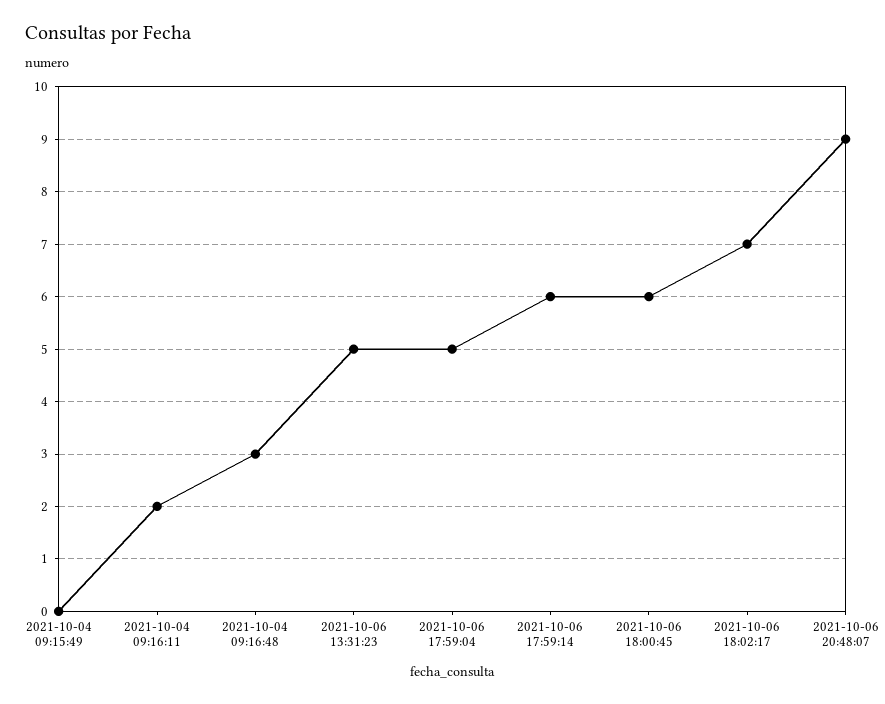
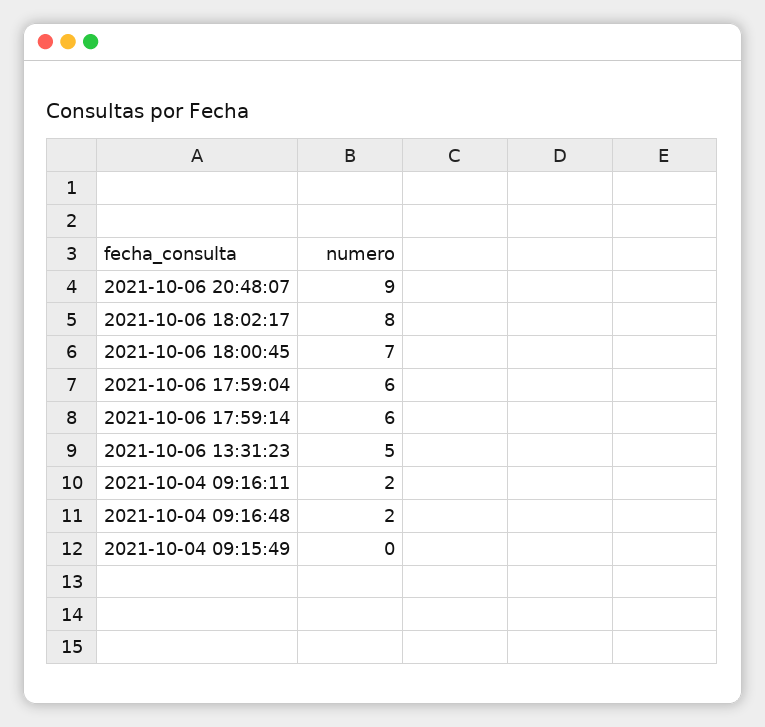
  {
    "2021-10-04 09:15:49": 0,
    "2021-10-04 09:16:11": 2,
-   "2021-10-04 09:16:48": 3,
+   "2021-10-04 09:16:48": 2,
    "2021-10-06 13:31:23": 5,
-   "2021-10-06 17:59:04": 5,
+   "2021-10-06 17:59:04": 6,
    "2021-10-06 17:59:14": 6,
-   "2021-10-06 18:00:45": 6,
+   "2021-10-06 18:00:45": 7,
-   "2021-10-06 18:02:17": 7,
+   "2021-10-06 18:02:17": 8,
    "2021-10-06 20:48:07": 9
  }

